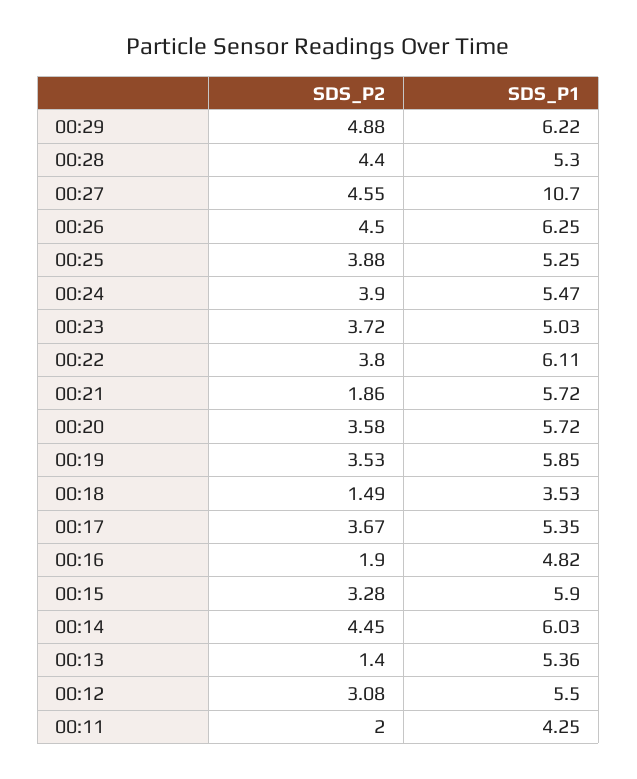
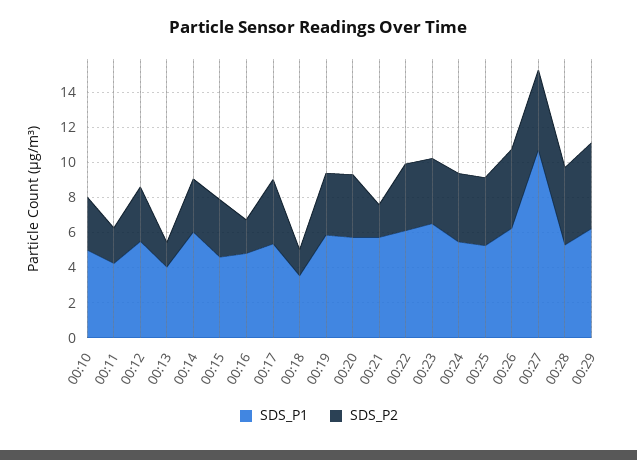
  {
    "SDS_P2": {
      "00:29": 4.88,
      "00:28": 4.4,
      "00:27": 4.55,
      "00:26": 4.5,
      "00:25": 3.88,
      "00:24": 3.9,
      "00:23": 3.72,
      "00:22": 3.8,
      "00:21": 1.86,
      "00:20": 3.58,
      "00:19": 3.53,
      "00:18": 1.49,
      "00:17": 3.67,
      "00:16": 1.9,
      "00:15": 3.28,
-     "00:14": 4.45,
+     "00:14": 3,
      "00:13": 1.4,
      "00:12": 3.08,
-     "00:11": 2
+     "00:11": 2,
+     "00:10": 3
    },
    "SDS_P1": {
      "00:29": 6.22,
      "00:28": 5.3,
      "00:27": 10.7,
      "00:26": 6.25,
      "00:25": 5.25,
      "00:24": 5.47,
-     "00:23": 5.03,
+     "00:23": 6.5,
      "00:22": 6.11,
      "00:21": 5.72,
      "00:20": 5.72,
      "00:19": 5.85,
      "00:18": 3.53,
      "00:17": 5.35,
      "00:16": 4.82,
-     "00:15": 5.9,
+     "00:15": 4.5,
      "00:14": 6.03,
-     "00:13": 5.36,
+     "00:13": 4,
      "00:12": 5.5,
-     "00:11": 4.25
+     "00:11": 4.25,
+     "00:10": 5
    }
  }

